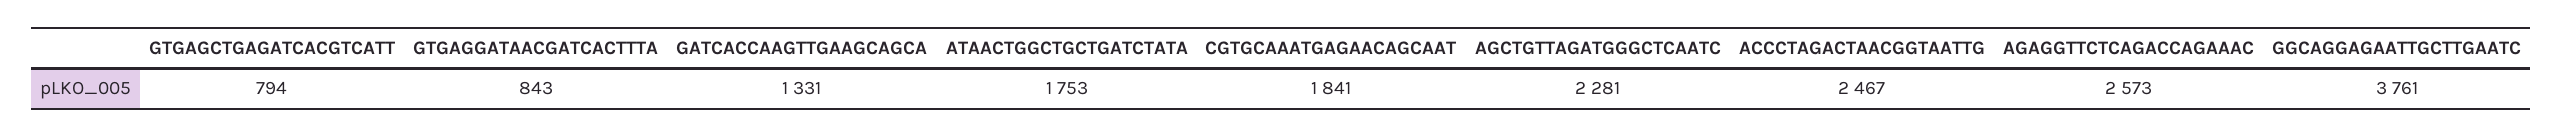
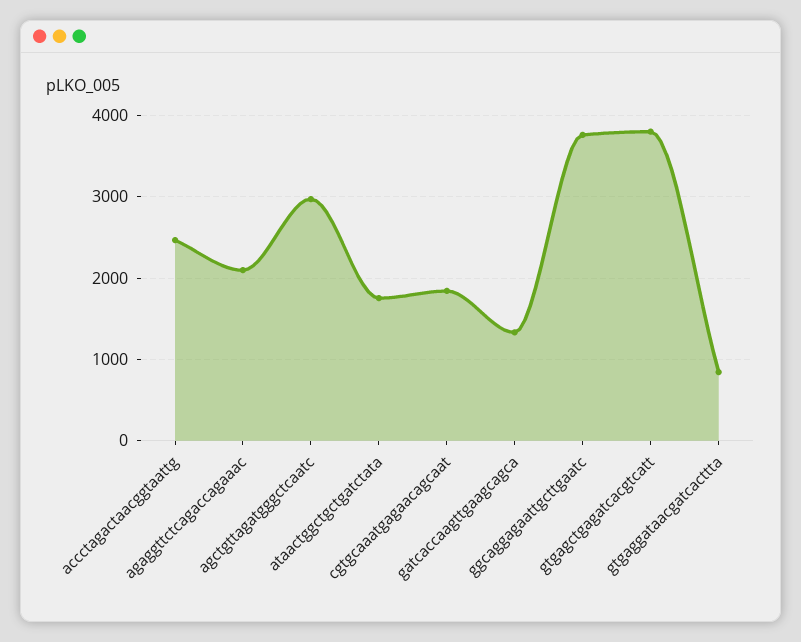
  {
-   "GTGAGCTGAGATCACGTCATT": 794,
+   "GTGAGCTGAGATCACGTCATT": 3800,
    "GTGAGGATAACGATCACTTTA": 843,
    "GATCACCAAGTTGAAGCAGCA": 1331,
    "ATAACTGGCTGCTGATCTATA": 1753,
    "CGTGCAAATGAGAACAGCAAT": 1841,
-   "AGCTGTTAGATGGGCTCAATC": 2281,
+   "AGCTGTTAGATGGGCTCAATC": 3000,
    "ACCCTAGACTAACGGTAATTG": 2467,
-   "AGAGGTTCTCAGACCAGAAAC": 2573,
+   "AGAGGTTCTCAGACCAGAAAC": 2100,
    "GGCAGGAGAATTGCTTGAATC": 3761
  }

